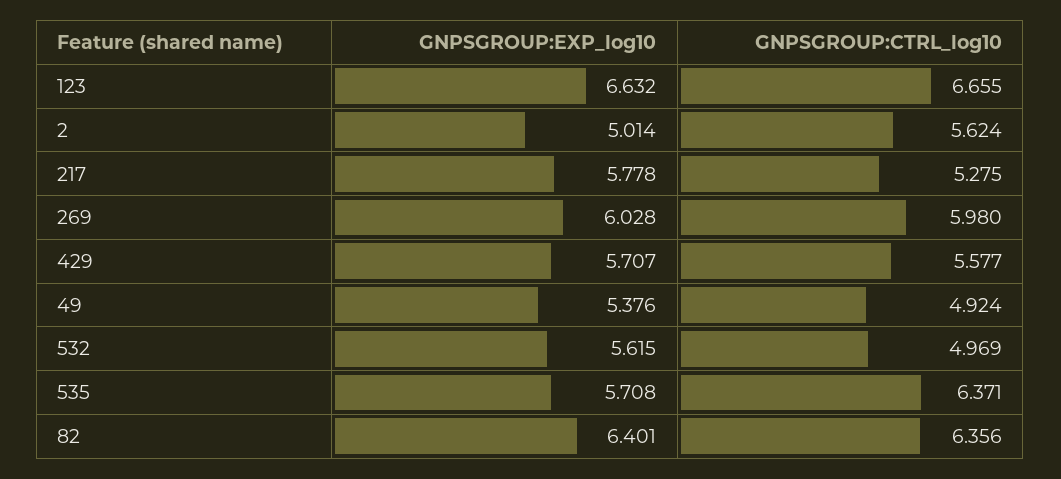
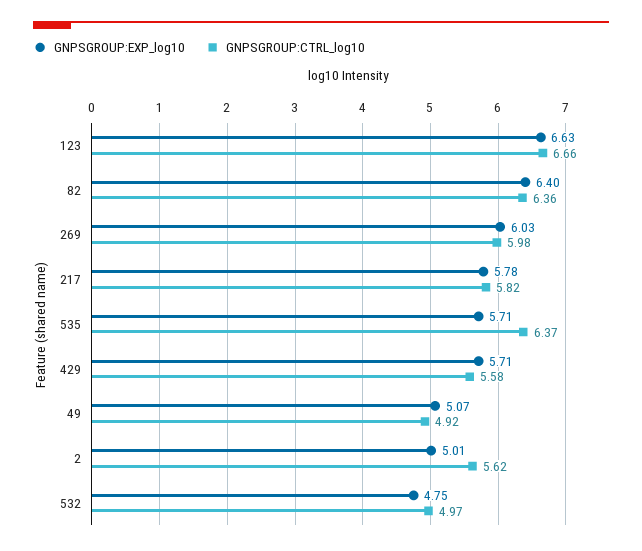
  {
    "GNPSGROUP:EXP_log10": {
      "123": 6.632,
      "2": 5.014,
      "217": 5.778,
      "269": 6.028,
      "429": 5.707,
-     "49": 5.376,
+     "49": 5.07,
-     "532": 5.615,
+     "532": 4.75,
      "535": 5.708,
      "82": 6.401
    },
    "GNPSGROUP:CTRL_log10": {
      "123": 6.655,
      "2": 5.624,
-     "217": 5.275,
+     "217": 5.82,
      "269": 5.98,
      "429": 5.577,
      "49": 4.924,
      "532": 4.969,
      "535": 6.371,
      "82": 6.356
    }
  }

